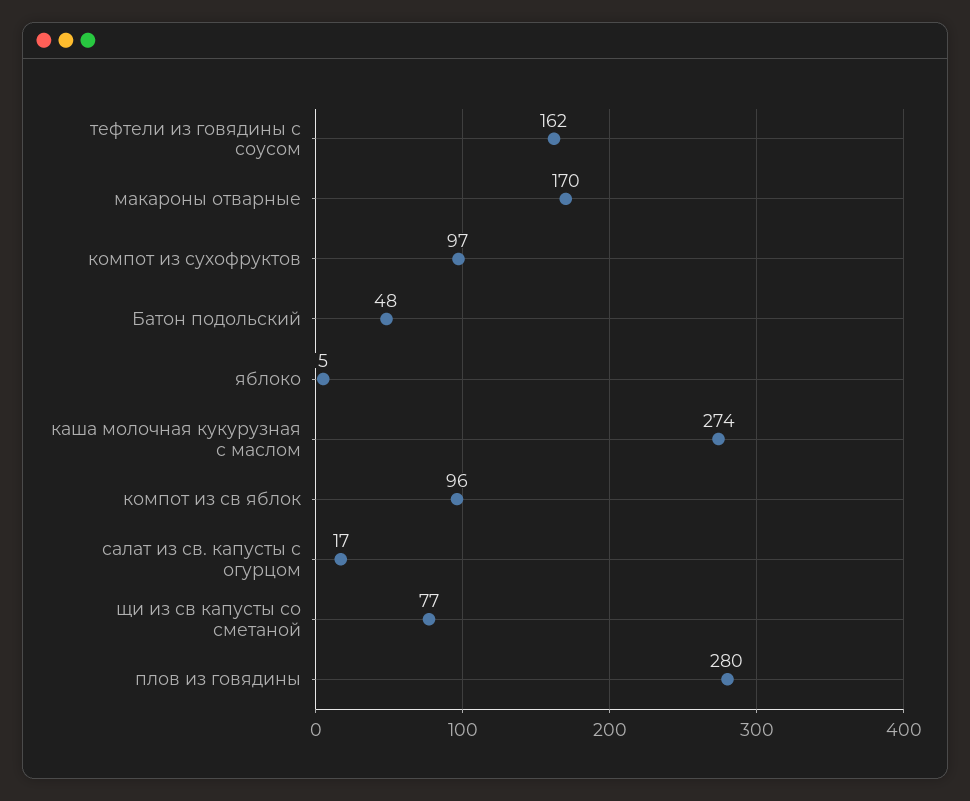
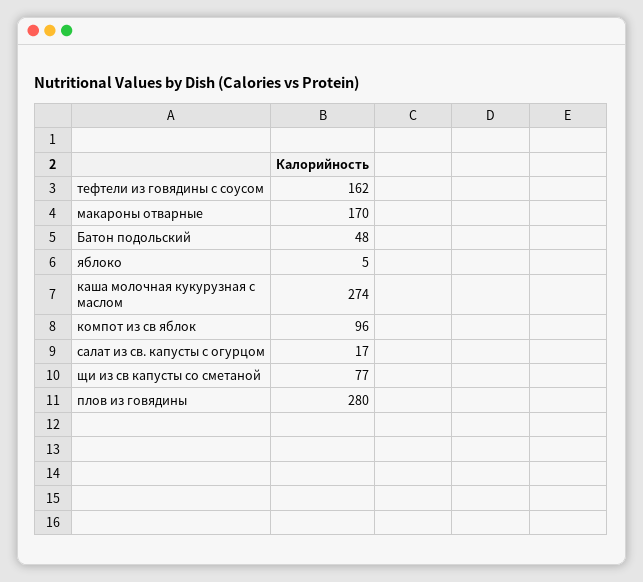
  {
    "тефтели из говядины с соусом": 162,
    "макароны отварные": 170,
-   "компот из сухофруктов": 97,
    "Батон подольский": 48,
    "яблоко": 5,
    "каша молочная кукурузная с маслом": 274,
    "компот из св яблок": 96,
    "салат из св. капусты с огурцом": 17,
    "щи из св капусты со сметаной": 77,
    "плов из говядины": 280
  }

